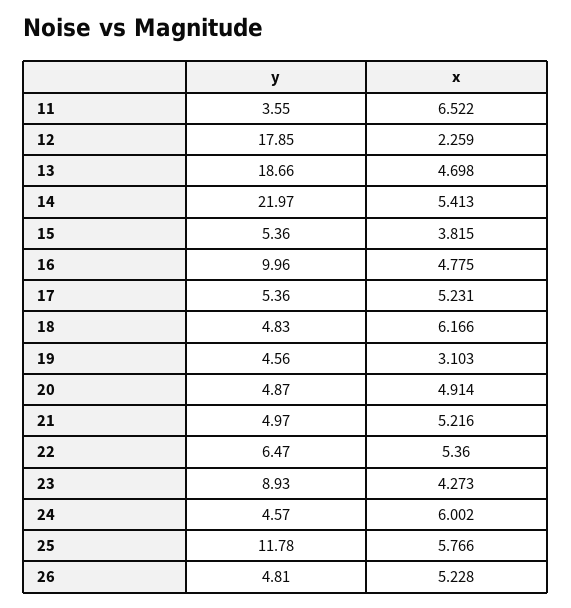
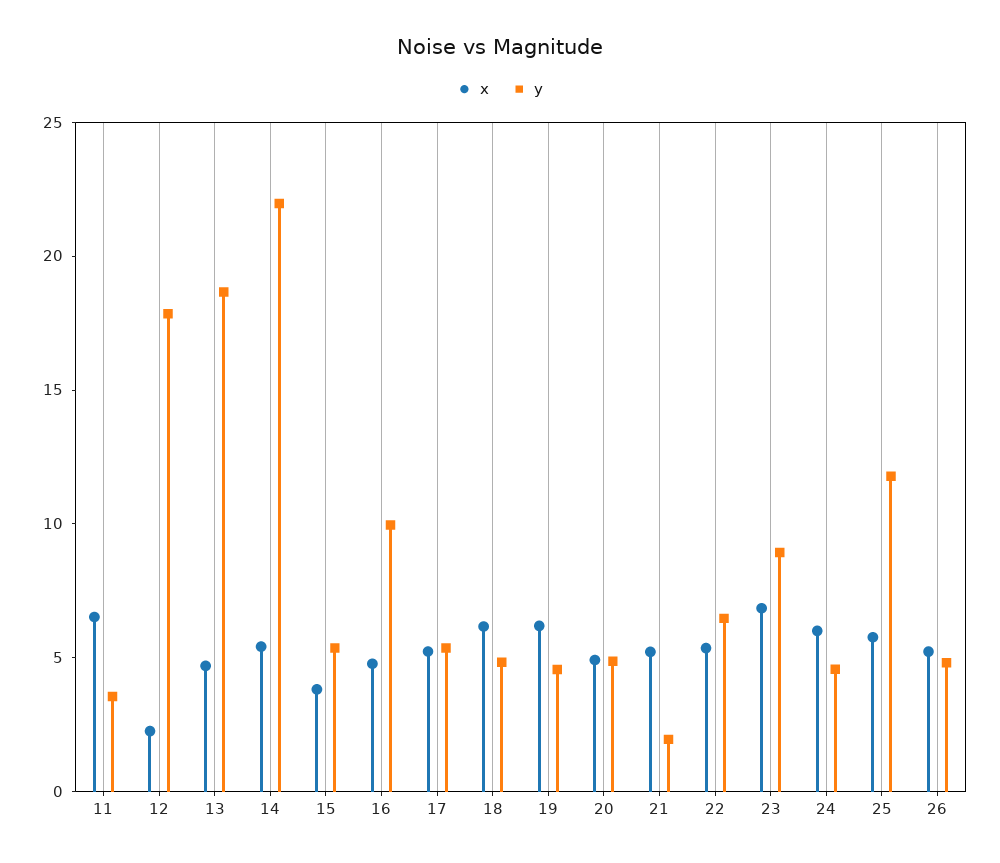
  {
    "y": {
      "11": 3.55,
      "12": 17.85,
      "13": 18.66,
      "14": 21.97,
      "15": 5.36,
      "16": 9.96,
      "17": 5.36,
      "18": 4.83,
      "19": 4.56,
      "20": 4.87,
-     "21": 4.97,
+     "21": 2,
      "22": 6.47,
      "23": 8.93,
      "24": 4.57,
      "25": 11.78,
      "26": 4.81
    },
    "x": {
      "11": 6.522,
      "12": 2.259,
      "13": 4.698,
      "14": 5.413,
      "15": 3.815,
      "16": 4.775,
      "17": 5.231,
      "18": 6.166,
-     "19": 3.103,
+     "19": 6,
      "20": 4.914,
      "21": 5.216,
      "22": 5.36,
-     "23": 4.273,
+     "23": 7,
      "24": 6.002,
      "25": 5.766,
      "26": 5.228
    }
  }

